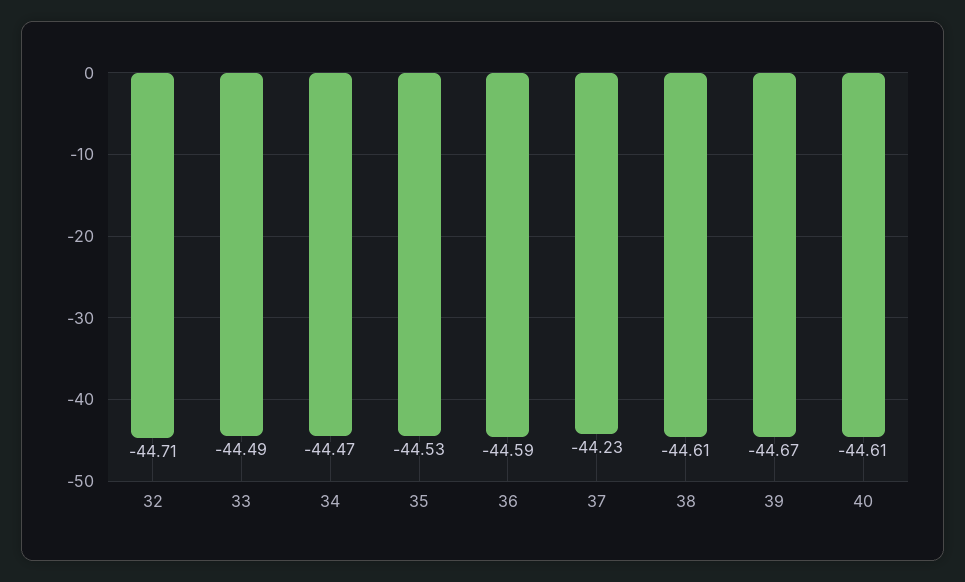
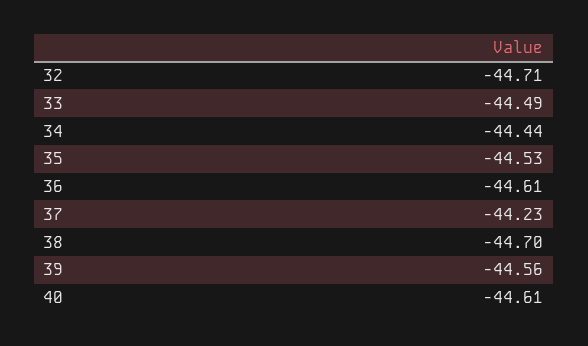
  {
    "32": -44.71,
    "33": -44.49,
-   "34": -44.47,
+   "34": -44.44,
    "35": -44.53,
-   "36": -44.59,
+   "36": -44.61,
    "37": -44.23,
-   "38": -44.61,
+   "38": -44.7,
-   "39": -44.67,
+   "39": -44.56,
    "40": -44.61
  }

